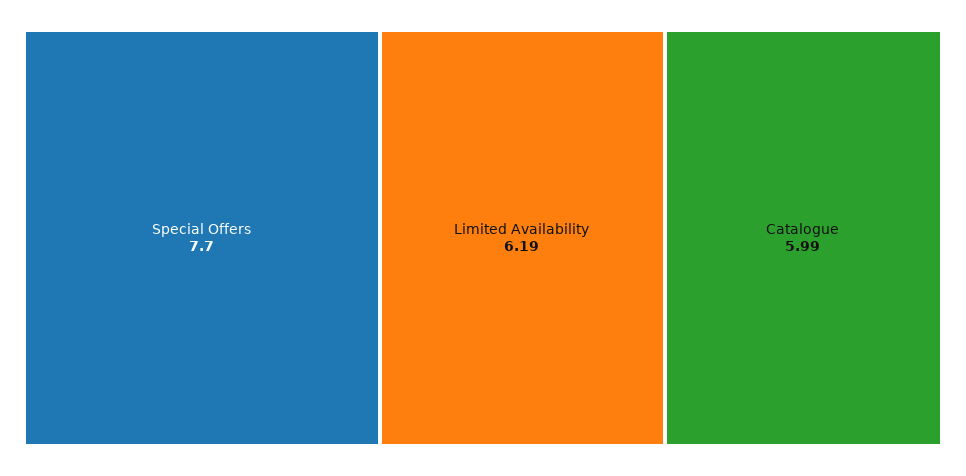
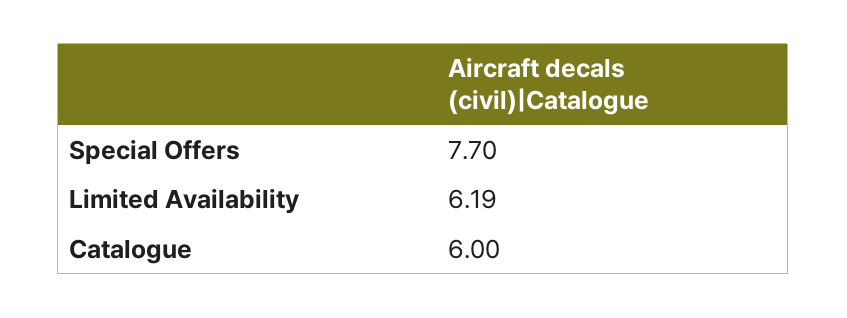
  {
    "Special Offers": 7.7,
    "Limited Availability": 6.19,
-   "Catalogue": 5.99
+   "Catalogue": 6
  }

